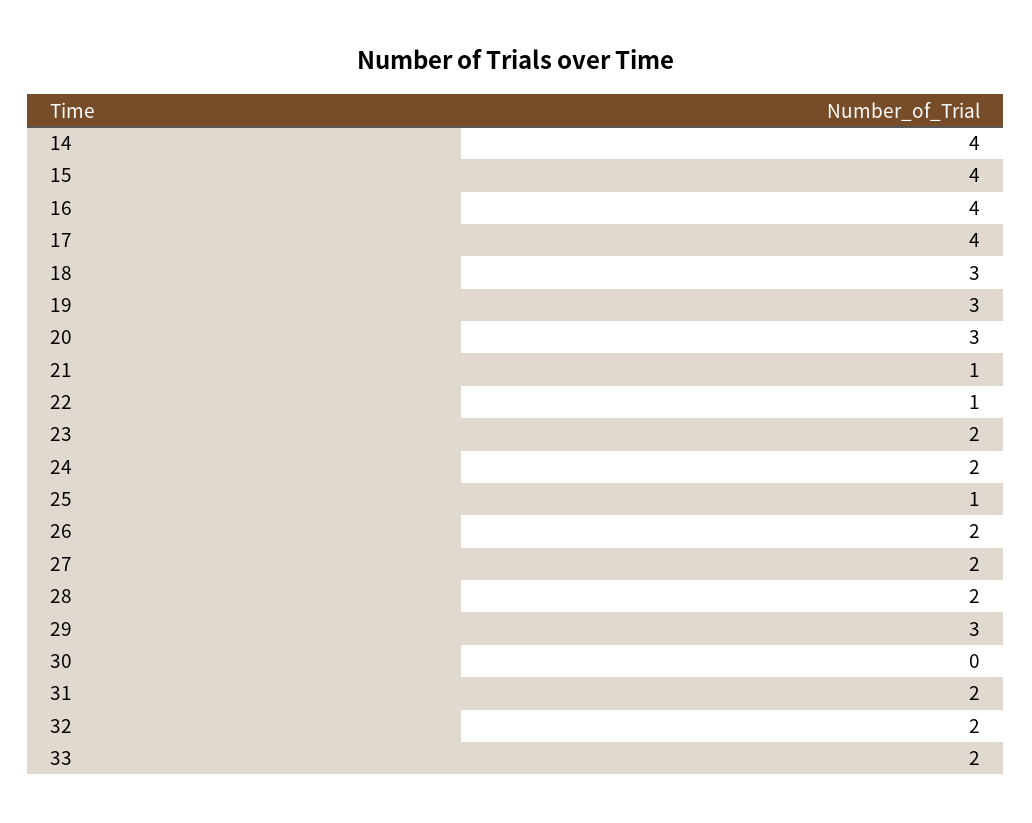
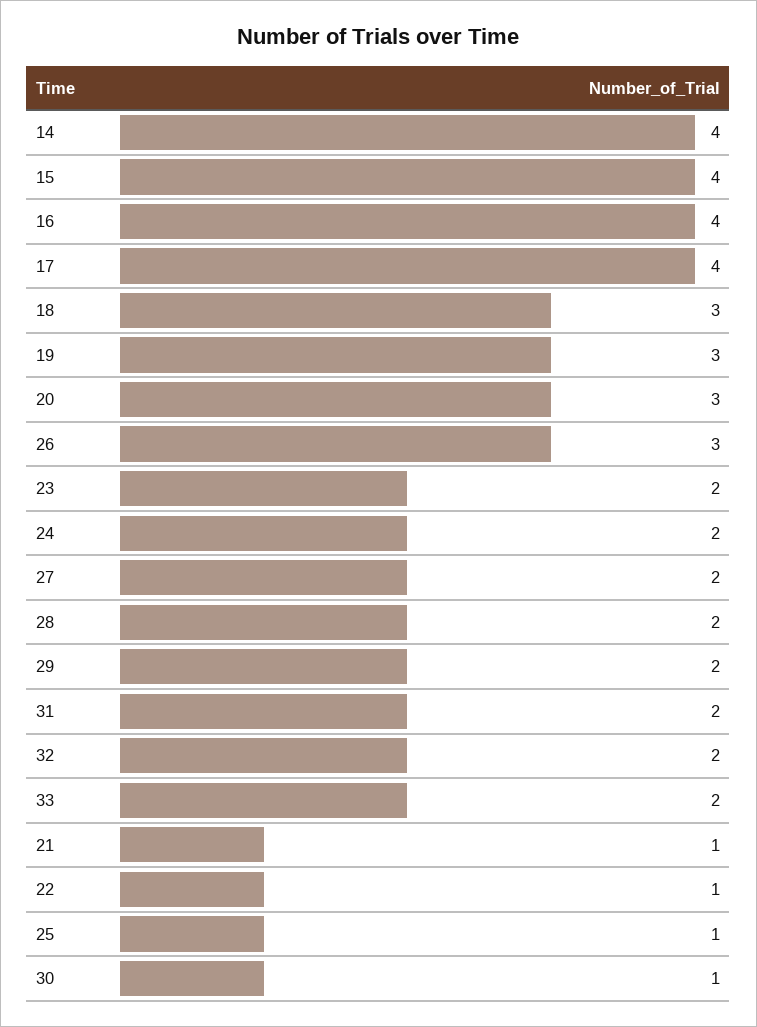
  {
    "14": 4,
    "15": 4,
    "16": 4,
    "17": 4,
    "18": 3,
    "19": 3,
    "20": 3,
    "21": 1,
    "22": 1,
    "23": 2,
    "24": 2,
    "25": 1,
-   "26": 2,
+   "26": 3,
    "27": 2,
    "28": 2,
-   "29": 3,
+   "29": 2,
-   "30": 0,
+   "30": 1,
    "31": 2,
    "32": 2,
    "33": 2
  }

